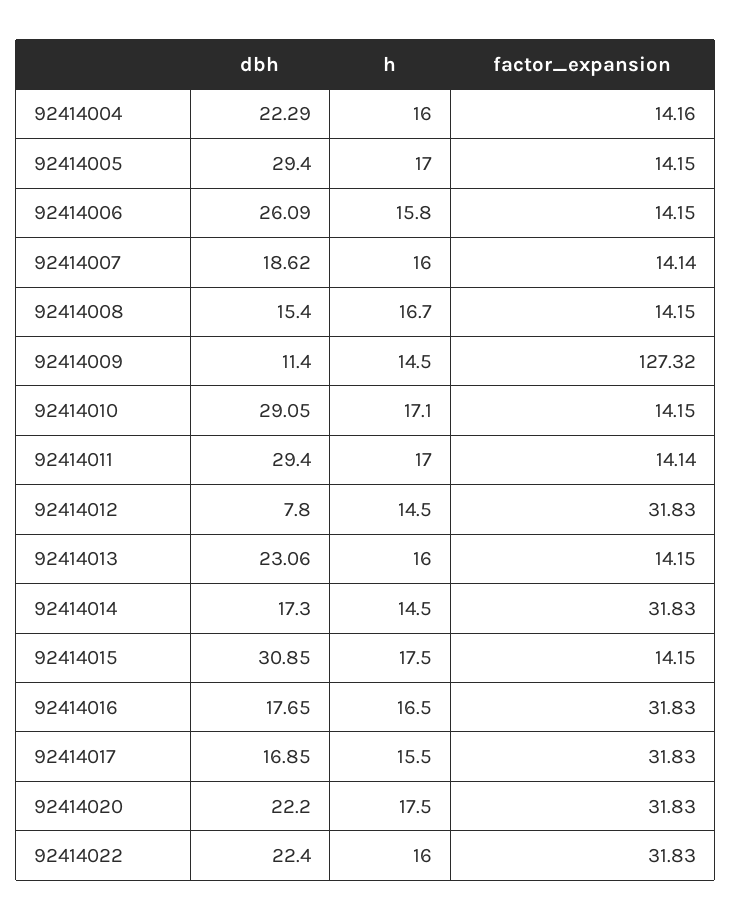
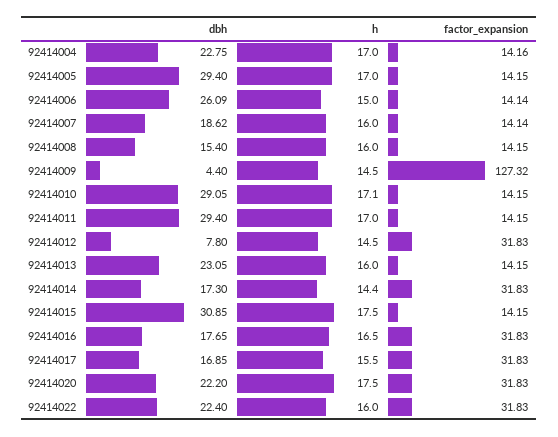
  {
    "dbh": {
-     "92414004": 22.29,
+     "92414004": 22.75,
      "92414005": 29.4,
      "92414006": 26.09,
      "92414007": 18.62,
      "92414008": 15.4,
-     "92414009": 11.4,
+     "92414009": 4.4,
      "92414010": 29.05,
      "92414011": 29.4,
      "92414012": 7.8,
-     "92414013": 23.06,
+     "92414013": 23.05,
      "92414014": 17.3,
      "92414015": 30.85,
      "92414016": 17.65,
      "92414017": 16.85,
      "92414020": 22.2,
      "92414022": 22.4
    },
    "h": {
-     "92414004": 16,
+     "92414004": 17,
      "92414005": 17,
-     "92414006": 15.8,
+     "92414006": 15,
      "92414007": 16,
-     "92414008": 16.7,
+     "92414008": 16,
      "92414009": 14.5,
      "92414010": 17.1,
      "92414011": 17,
      "92414012": 14.5,
      "92414013": 16,
-     "92414014": 14.5,
+     "92414014": 14.4,
      "92414015": 17.5,
      "92414016": 16.5,
      "92414017": 15.5,
      "92414020": 17.5,
      "92414022": 16
    },
    "factor_expansion": {
      "92414004": 14.16,
      "92414005": 14.15,
-     "92414006": 14.15,
+     "92414006": 14.14,
      "92414007": 14.14,
      "92414008": 14.15,
      "92414009": 127.32,
      "92414010": 14.15,
-     "92414011": 14.14,
+     "92414011": 14.15,
      "92414012": 31.83,
      "92414013": 14.15,
      "92414014": 31.83,
      "92414015": 14.15,
      "92414016": 31.83,
      "92414017": 31.83,
      "92414020": 31.83,
      "92414022": 31.83
    }
  }

